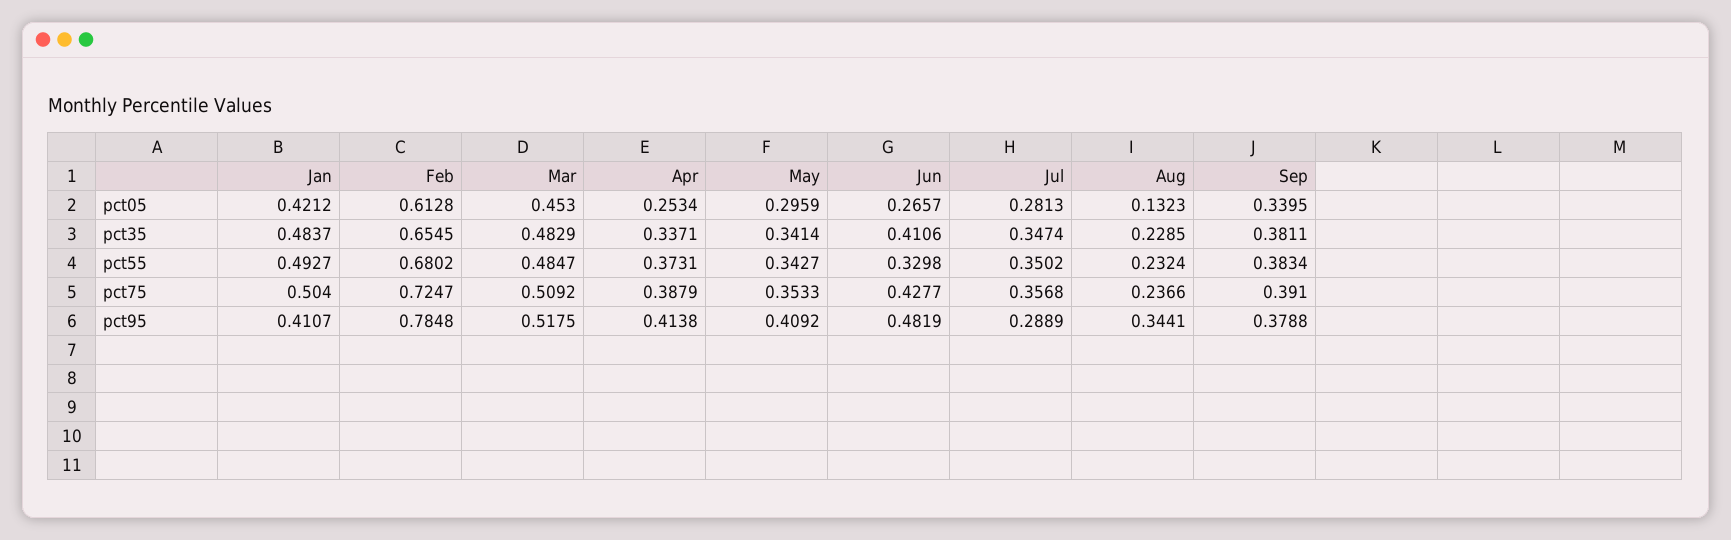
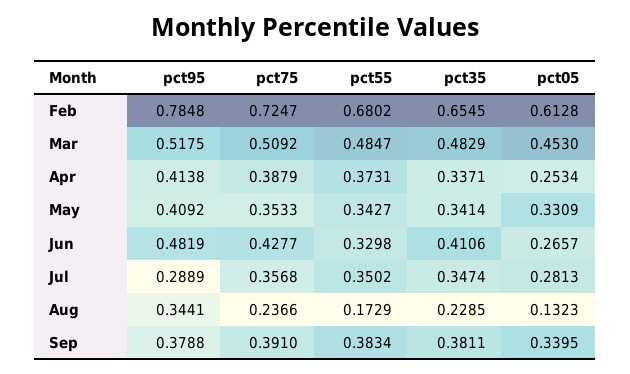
  {
-   "Jan": {
-     "pct05": 0.4212,
-     "pct35": 0.4837,
-     "pct55": 0.4927,
-     "pct75": 0.504,
-     "pct95": 0.4107
-   },
    "Feb": {
      "pct05": 0.6128,
      "pct35": 0.6545,
      "pct55": 0.6802,
      "pct75": 0.7247,
      "pct95": 0.7848
    },
    "Mar": {
      "pct05": 0.453,
      "pct35": 0.4829,
      "pct55": 0.4847,
      "pct75": 0.5092,
      "pct95": 0.5175
    },
    "Apr": {
      "pct05": 0.2534,
      "pct35": 0.3371,
      "pct55": 0.3731,
      "pct75": 0.3879,
      "pct95": 0.4138
    },
    "May": {
-     "pct05": 0.2959,
+     "pct05": 0.3309,
      "pct35": 0.3414,
      "pct55": 0.3427,
      "pct75": 0.3533,
      "pct95": 0.4092
    },
    "Jun": {
      "pct05": 0.2657,
      "pct35": 0.4106,
      "pct55": 0.3298,
      "pct75": 0.4277,
      "pct95": 0.4819
    },
    "Jul": {
      "pct05": 0.2813,
      "pct35": 0.3474,
      "pct55": 0.3502,
      "pct75": 0.3568,
      "pct95": 0.2889
    },
    "Aug": {
      "pct05": 0.1323,
      "pct35": 0.2285,
-     "pct55": 0.2324,
+     "pct55": 0.1729,
      "pct75": 0.2366,
      "pct95": 0.3441
    },
    "Sep": {
      "pct05": 0.3395,
      "pct35": 0.3811,
      "pct55": 0.3834,
      "pct75": 0.391,
      "pct95": 0.3788
    }
  }

